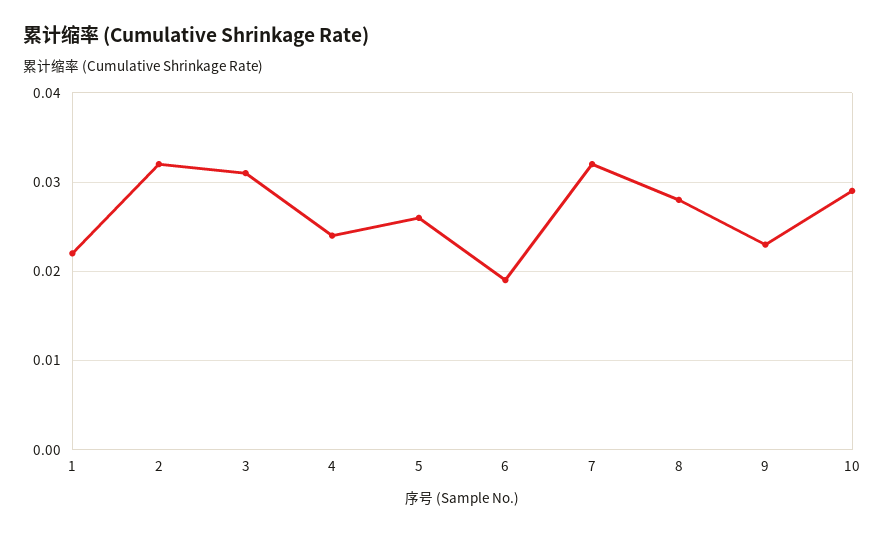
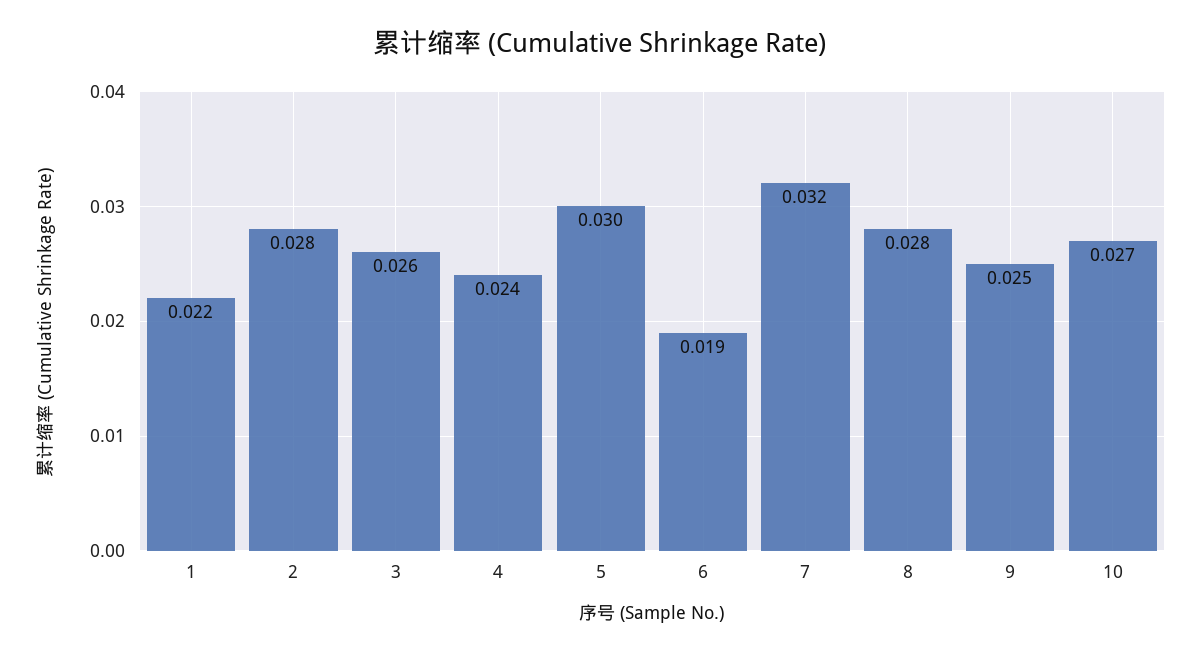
  {
    "1": 0.022,
-   "2": 0.032,
+   "2": 0.028,
-   "3": 0.031,
+   "3": 0.026,
    "4": 0.024,
-   "5": 0.026,
+   "5": 0.03,
    "6": 0.019,
    "7": 0.032,
    "8": 0.028,
-   "9": 0.023,
+   "9": 0.025,
-   "10": 0.029
+   "10": 0.027
  }

